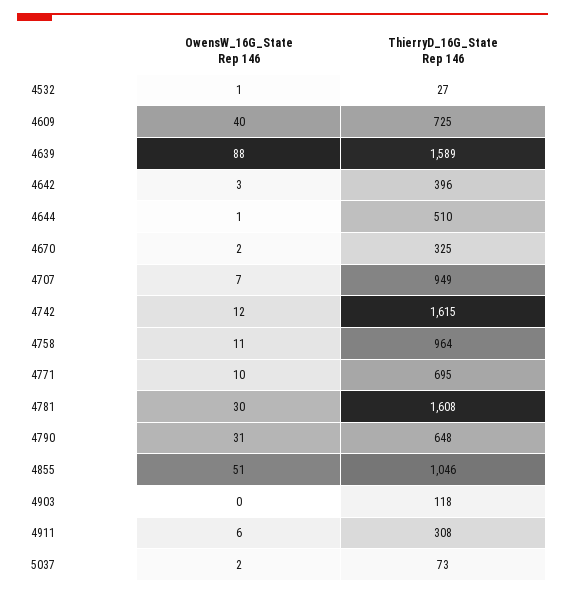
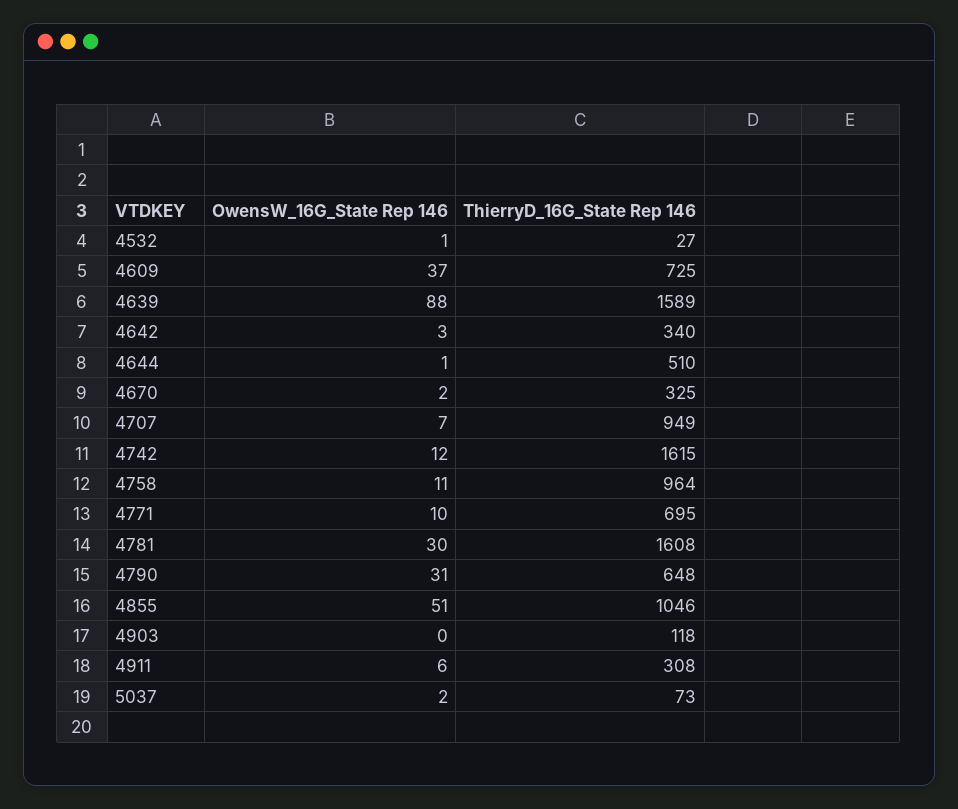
  {
    "OwensW_16G_State Rep 146": {
      "4532": 1,
-     "4609": 40,
+     "4609": 37,
      "4639": 88,
      "4642": 3,
      "4644": 1,
      "4670": 2,
      "4707": 7,
      "4742": 12,
      "4758": 11,
      "4771": 10,
      "4781": 30,
      "4790": 31,
      "4855": 51,
      "4903": 0,
      "4911": 6,
      "5037": 2
    },
    "ThierryD_16G_State Rep 146": {
      "4532": 27,
      "4609": 725,
      "4639": 1589,
-     "4642": 396,
+     "4642": 340,
      "4644": 510,
      "4670": 325,
      "4707": 949,
      "4742": 1615,
      "4758": 964,
      "4771": 695,
      "4781": 1608,
      "4790": 648,
      "4855": 1046,
      "4903": 118,
      "4911": 308,
      "5037": 73
    }
  }

